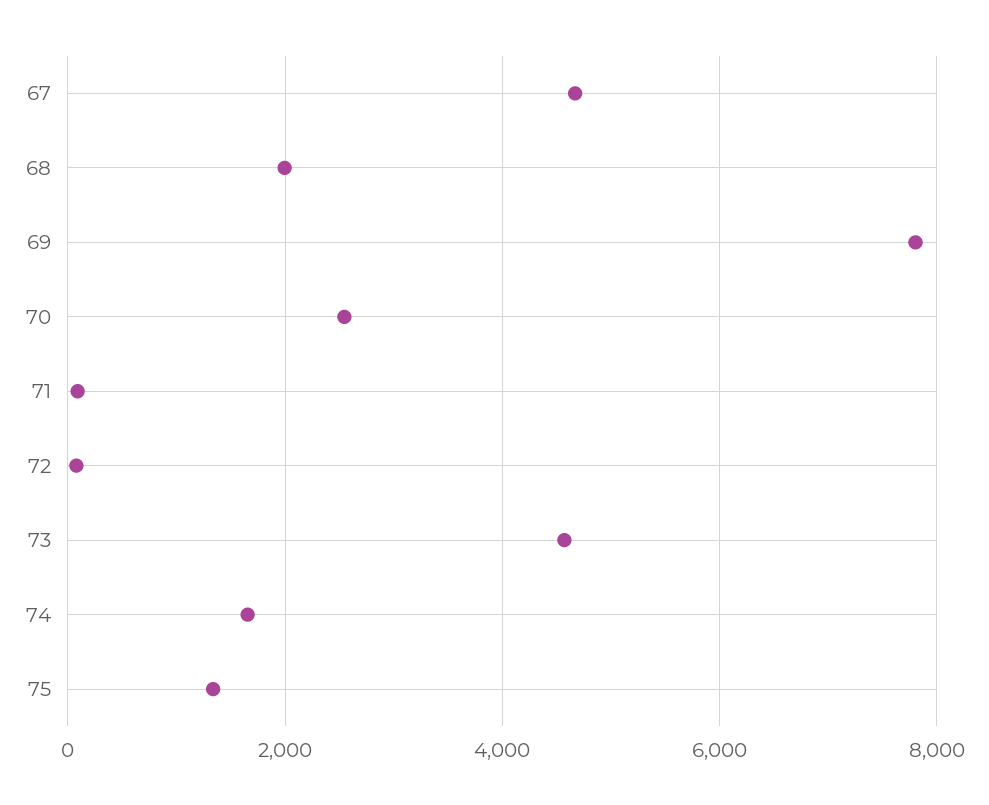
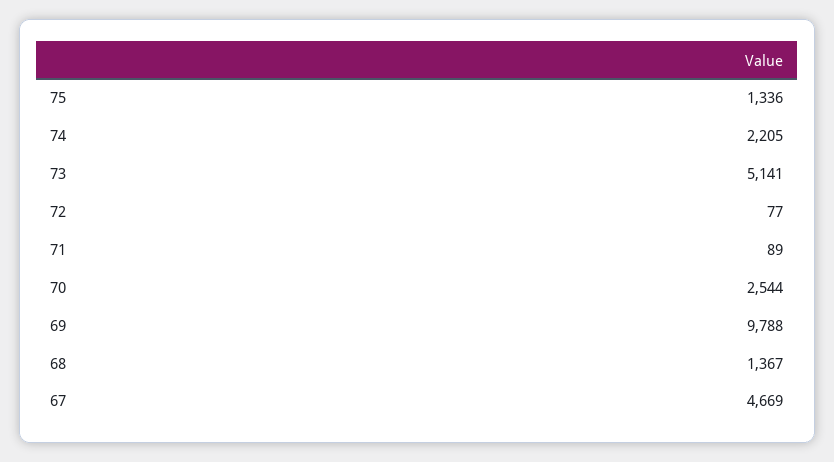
  {
    "67": 4669,
-   "68": 2000,
+   "68": 1367,
-   "69": 7800,
+   "69": 9788,
    "70": 2544,
    "71": 89,
    "72": 77,
-   "73": 4600,
+   "73": 5141,
-   "74": 1600,
+   "74": 2205,
    "75": 1336
  }

